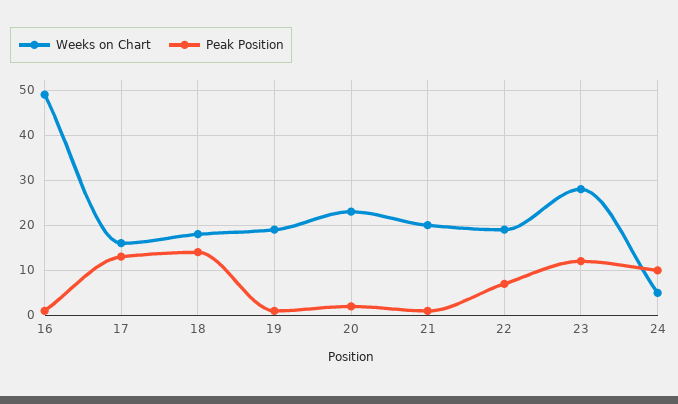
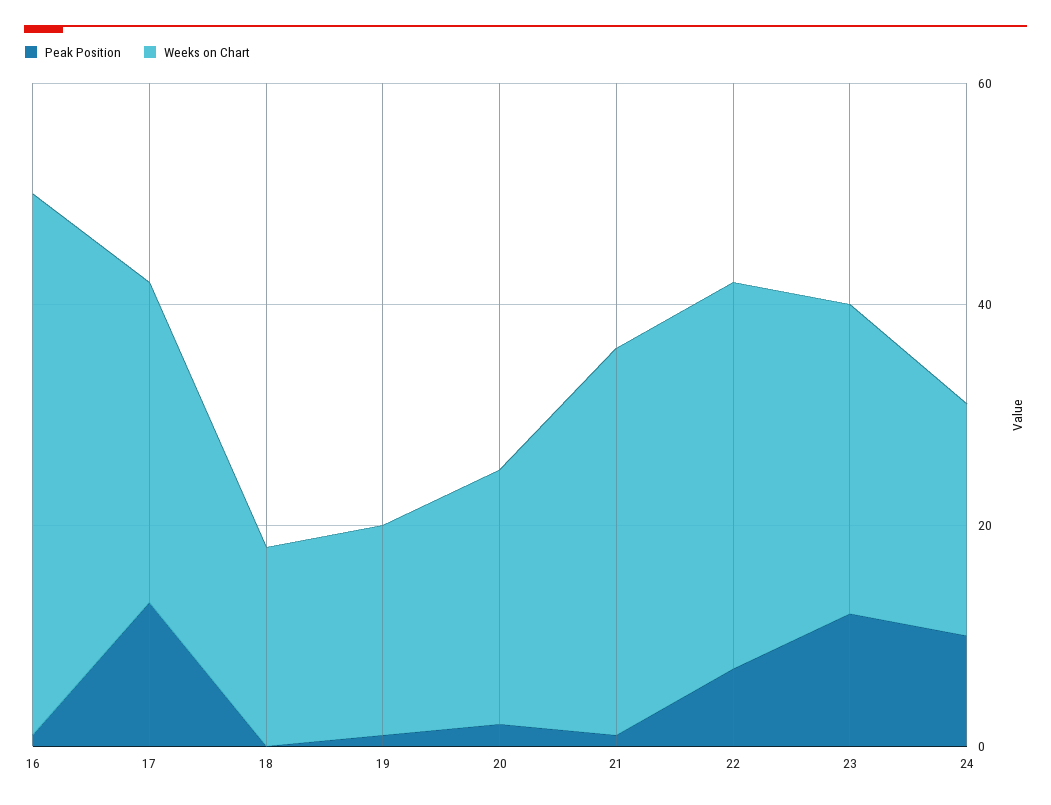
  {
    "Weeks on Chart": {
      "16": 50,
-     "17": 15,
+     "17": 30,
      "18": 20,
      "19": 20,
      "20": 25,
-     "21": 20,
+     "21": 35,
-     "22": 20,
+     "22": 35,
      "23": 30,
-     "24": 5
+     "24": 20
    },
    "Peak Position": {
      "16": 0,
      "17": 15,
-     "18": 15,
+     "18": 0,
      "19": 0,
      "20": 0,
      "21": 0,
      "22": 5,
      "23": 10,
      "24": 10
    }
  }

